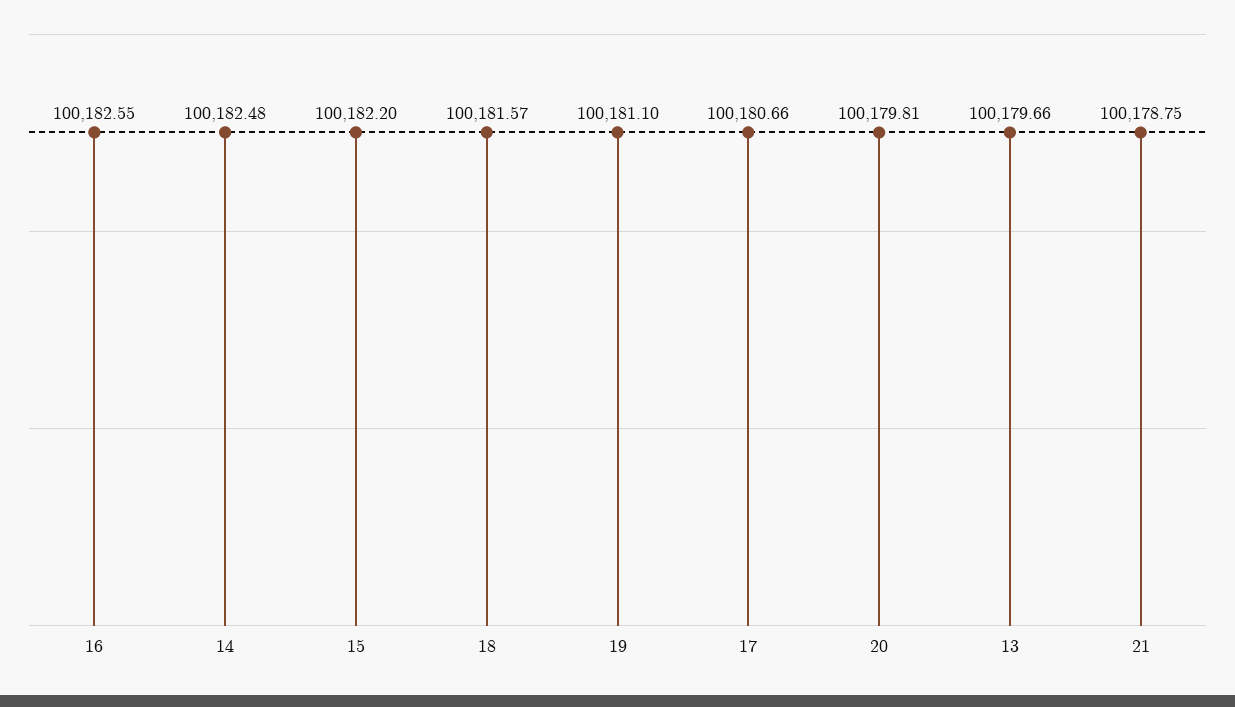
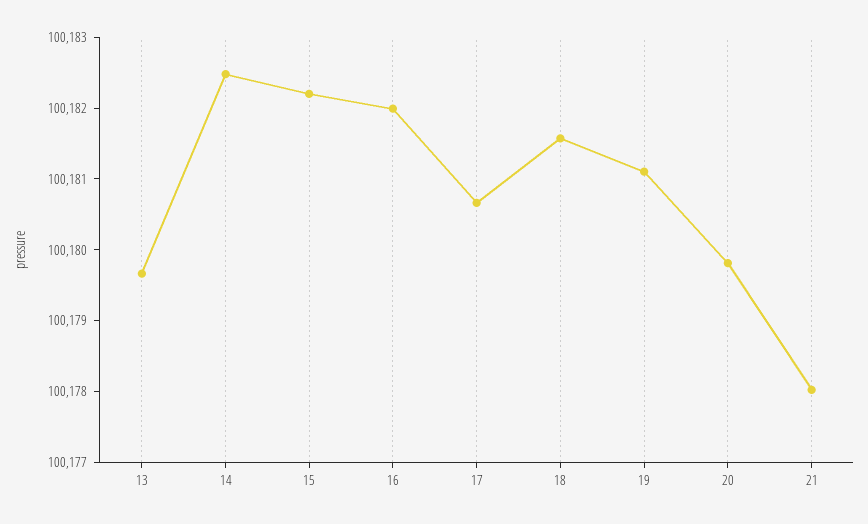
  {
-   "16": 100182.55,
+   "16": 100182,
    "14": 100182.48,
    "15": 100182.2,
    "18": 100181.57,
    "19": 100181.1,
    "17": 100180.66,
    "20": 100179.81,
    "13": 100179.66,
-   "21": 100178.75
+   "21": 100178
  }

